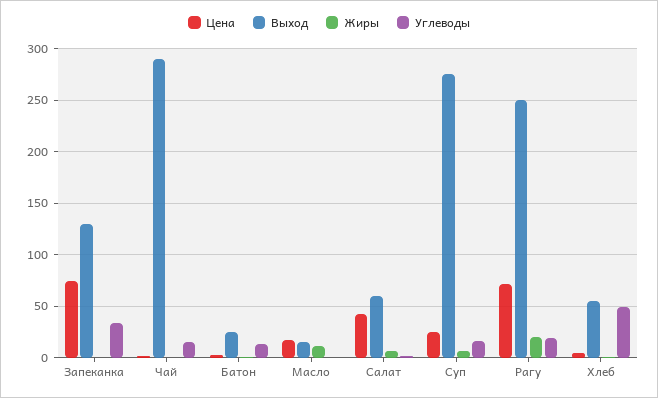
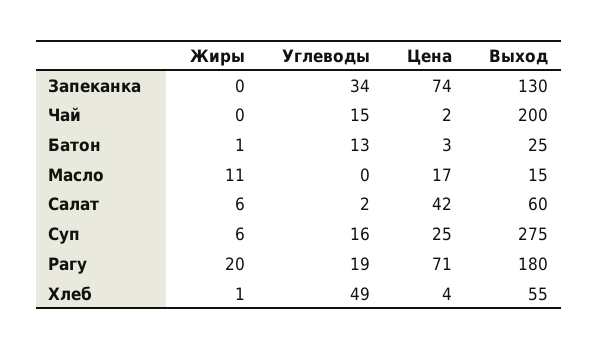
  {
    "Цена": {
      "Запеканка": 74,
      "Чай": 2,
      "Батон": 3,
      "Масло": 17,
      "Салат": 42,
      "Суп": 25,
      "Рагу": 71,
      "Хлеб": 4
    },
    "Выход": {
      "Запеканка": 130,
-     "Чай": 290,
+     "Чай": 200,
      "Батон": 25,
      "Масло": 15,
      "Салат": 60,
      "Суп": 275,
-     "Рагу": 250,
+     "Рагу": 180,
      "Хлеб": 55
    },
    "Жиры": {
      "Запеканка": 0,
      "Чай": 0,
      "Батон": 1,
      "Масло": 11,
      "Салат": 6,
      "Суп": 6,
      "Рагу": 20,
      "Хлеб": 1
    },
    "Углеводы": {
      "Запеканка": 34,
      "Чай": 15,
      "Батон": 13,
      "Масло": 0,
      "Салат": 2,
      "Суп": 16,
      "Рагу": 19,
      "Хлеб": 49
    }
  }

